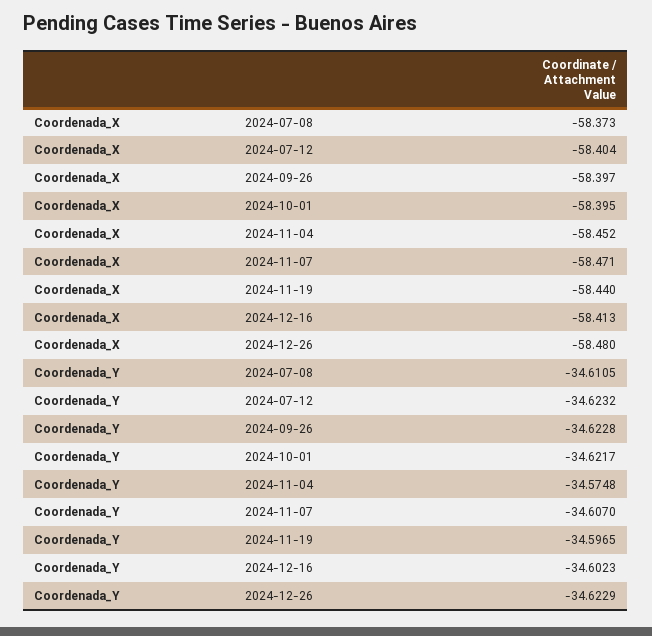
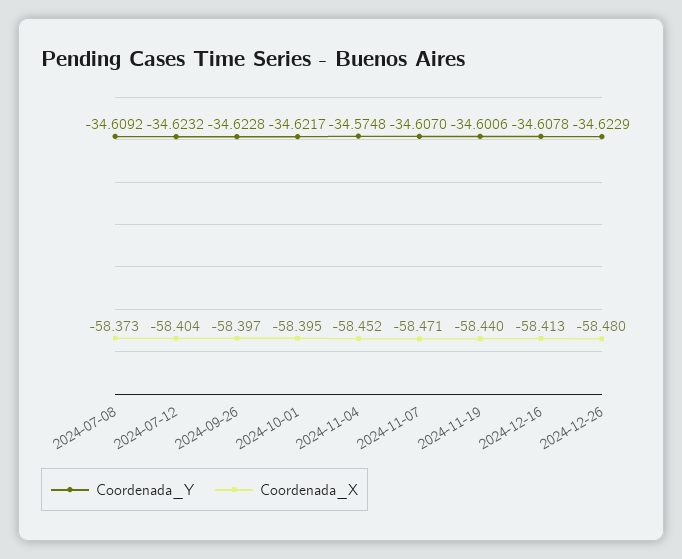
  {
    "Coordenada_X": {
      "2024-07-08": -58.373,
      "2024-07-12": -58.404,
      "2024-09-26": -58.397,
      "2024-10-01": -58.395,
      "2024-11-04": -58.452,
      "2024-11-07": -58.471,
      "2024-11-19": -58.44,
      "2024-12-16": -58.413,
      "2024-12-26": -58.48
    },
    "Coordenada_Y": {
-     "2024-07-08": -34.6105,
+     "2024-07-08": -34.6092,
      "2024-07-12": -34.6232,
      "2024-09-26": -34.6228,
      "2024-10-01": -34.6217,
      "2024-11-04": -34.5748,
      "2024-11-07": -34.607,
-     "2024-11-19": -34.5965,
+     "2024-11-19": -34.6006,
-     "2024-12-16": -34.6023,
+     "2024-12-16": -34.6078,
      "2024-12-26": -34.6229
    }
  }

